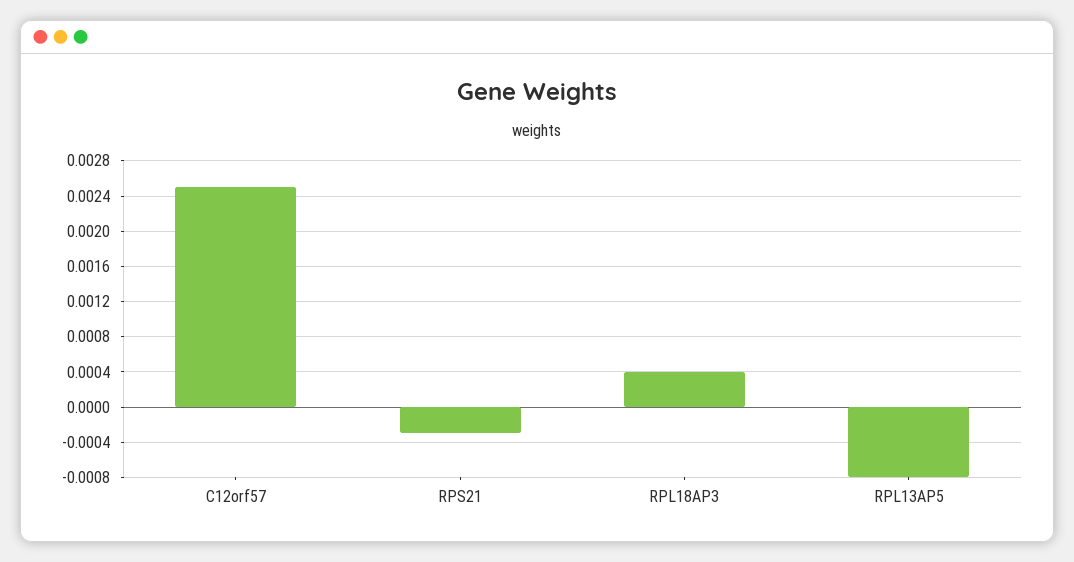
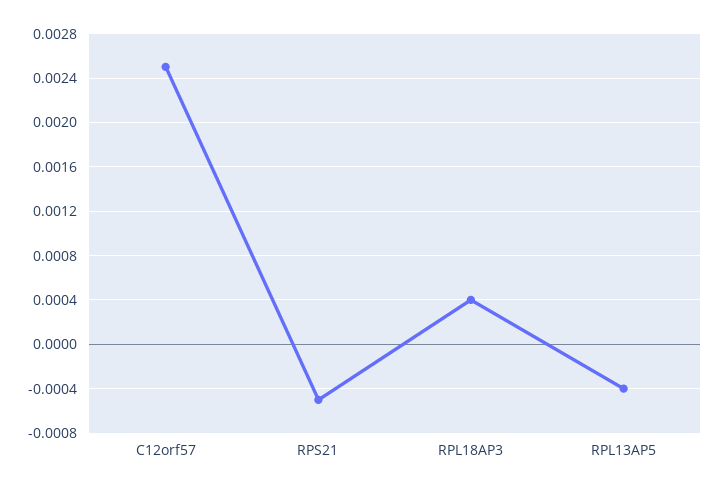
  {
    "C12orf57": 0.0025,
-   "RPS21": -0.0003,
+   "RPS21": -0.0005,
    "RPL18AP3": 0.0004,
-   "RPL13AP5": -0.0008
+   "RPL13AP5": -0.0004
  }

